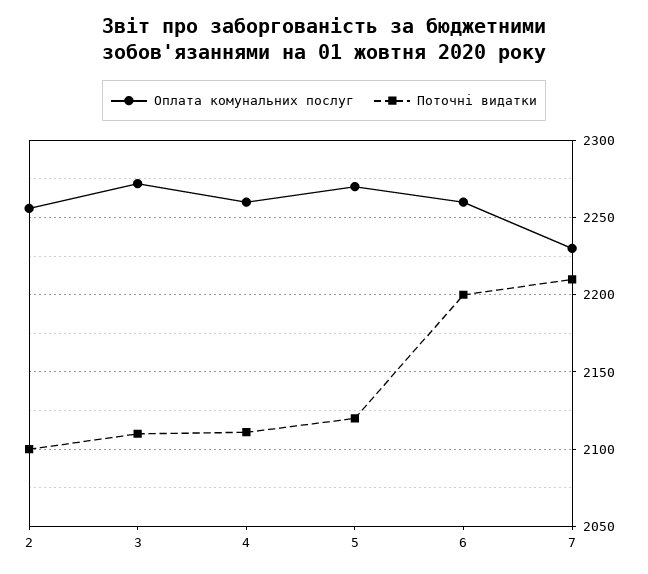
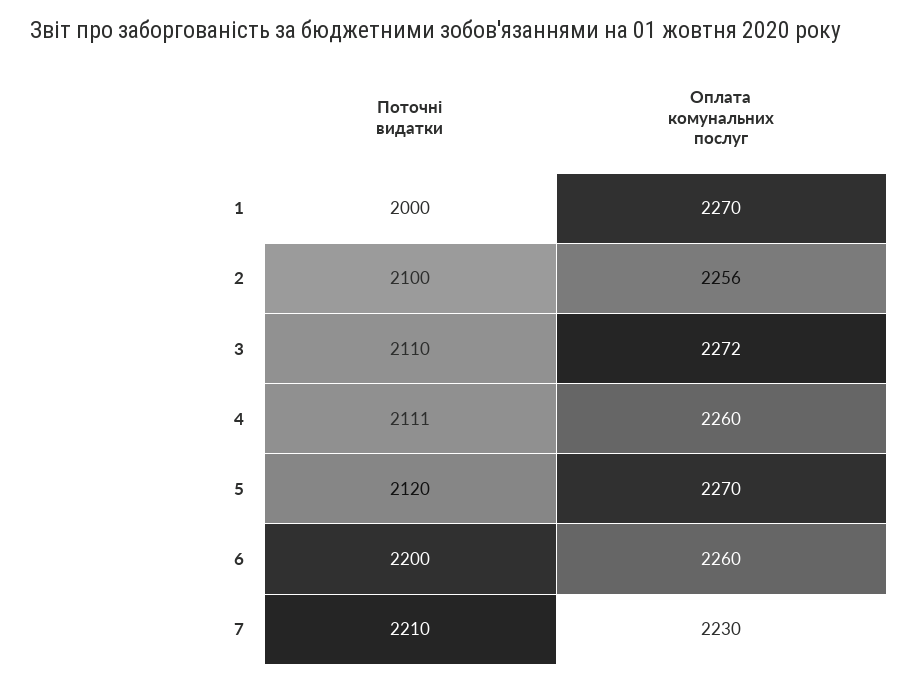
  {
    "Оплата комунальних послуг": {
      "2": 2256,
      "3": 2272,
      "4": 2260,
      "5": 2270,
      "6": 2260,
-     "7": 2230
+     "7": 2230,
+     "1": 2270
    },
    "Поточні видатки": {
      "2": 2100,
      "3": 2110,
      "4": 2111,
      "5": 2120,
      "6": 2200,
-     "7": 2210
+     "7": 2210,
+     "1": 2000
    }
  }

